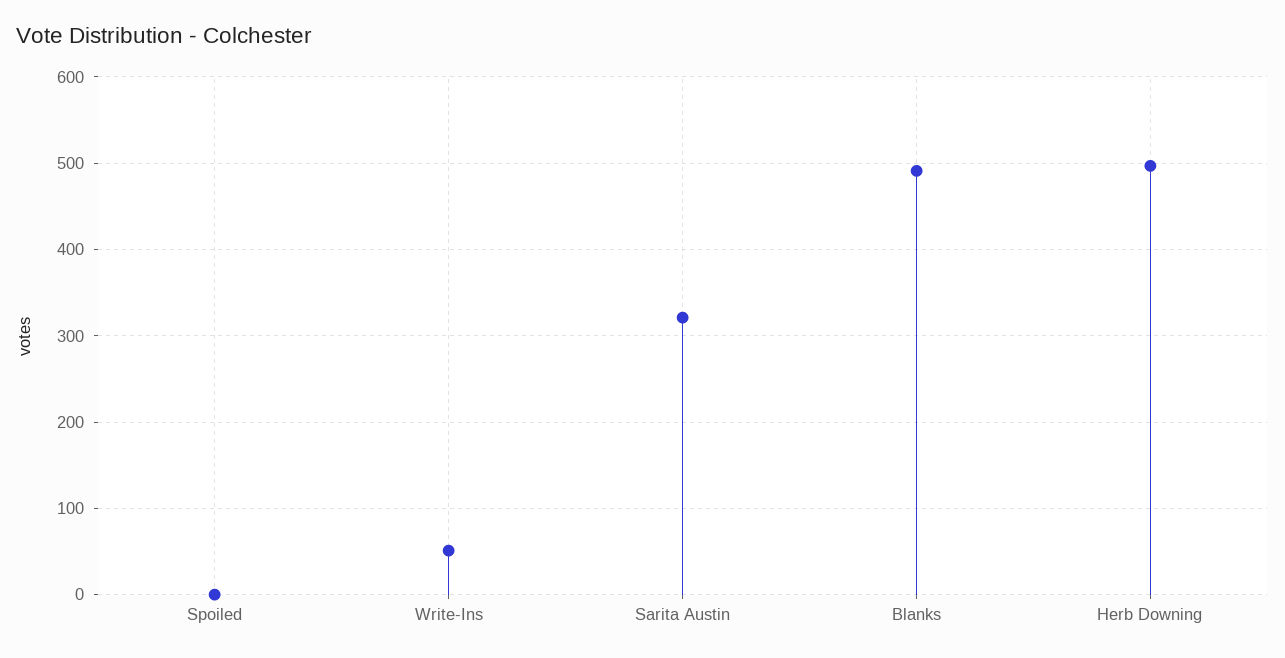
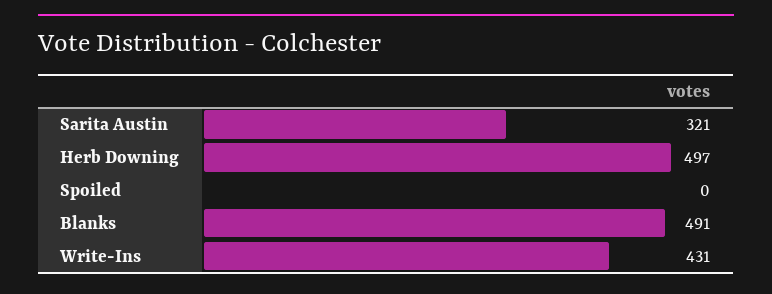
  {
    "Spoiled": 0,
-   "Write-Ins": 50,
+   "Write-Ins": 431,
    "Sarita Austin": 321,
    "Blanks": 491,
    "Herb Downing": 497
  }

